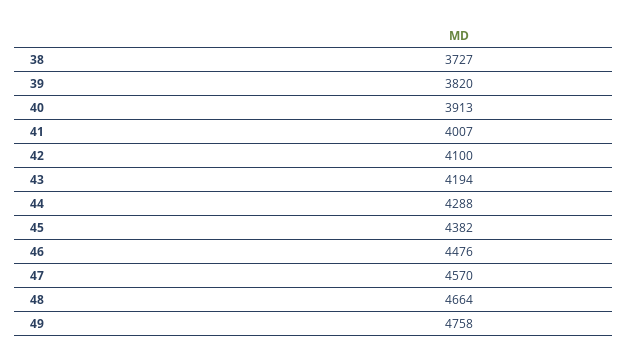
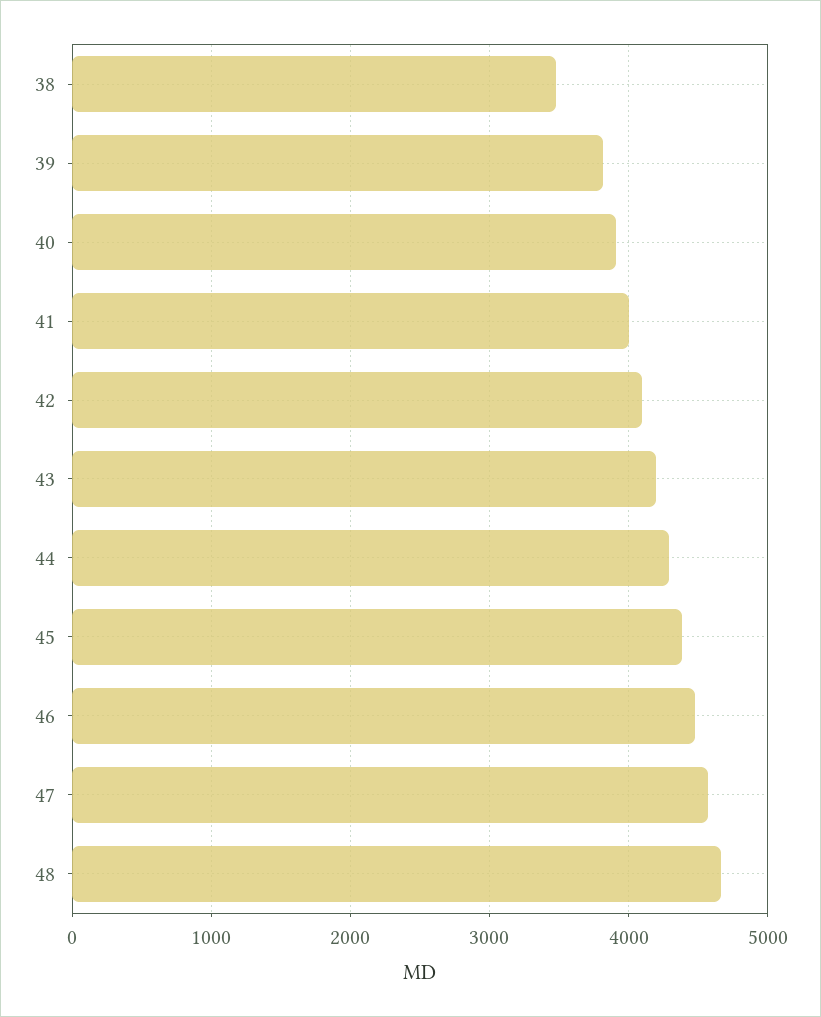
  {
-   "38": 3727,
+   "38": 3500,
    "39": 3820,
    "40": 3913,
    "41": 4007,
    "42": 4100,
    "43": 4194,
    "44": 4288,
    "45": 4382,
    "46": 4476,
    "47": 4570,
-   "48": 4664,
+   "48": 4664
-   "49": 4758
  }

